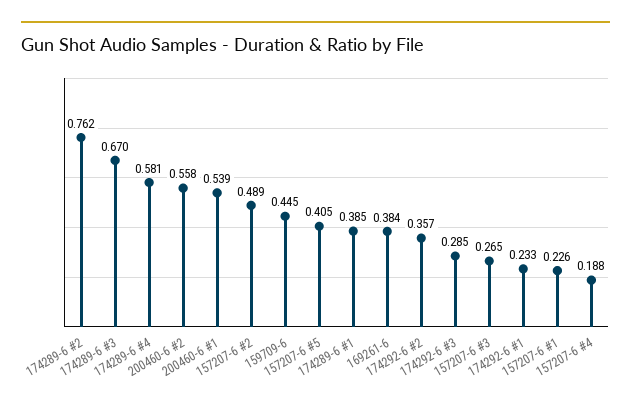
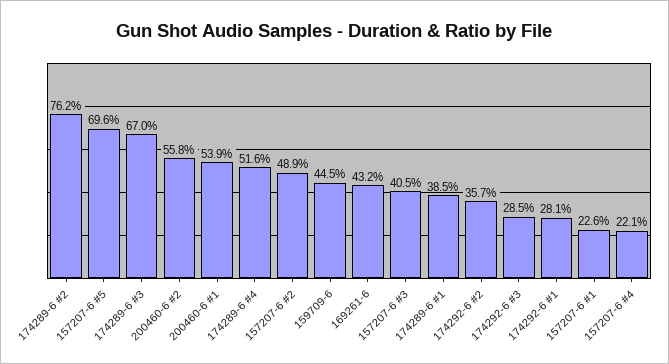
  {
    "174289-6 #2": 0.762,
    "174289-6 #3": 0.67,
-   "174289-6 #4": 0.581,
+   "174289-6 #4": 0.516,
    "200460-6 #2": 0.558,
    "200460-6 #1": 0.539,
    "157207-6 #2": 0.489,
    "159709-6": 0.445,
-   "157207-6 #5": 0.405,
+   "157207-6 #5": 0.696,
    "174289-6 #1": 0.385,
-   "169261-6": 0.384,
+   "169261-6": 0.432,
    "174292-6 #2": 0.357,
    "174292-6 #3": 0.285,
-   "157207-6 #3": 0.265,
+   "157207-6 #3": 0.405,
-   "174292-6 #1": 0.233,
+   "174292-6 #1": 0.281,
    "157207-6 #1": 0.226,
-   "157207-6 #4": 0.188
+   "157207-6 #4": 0.221
  }

